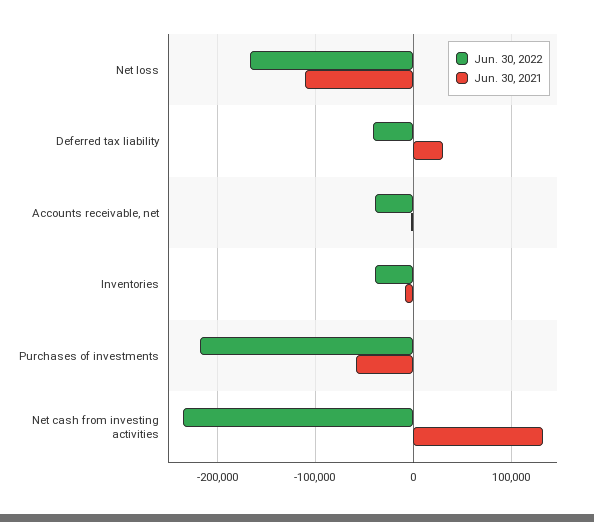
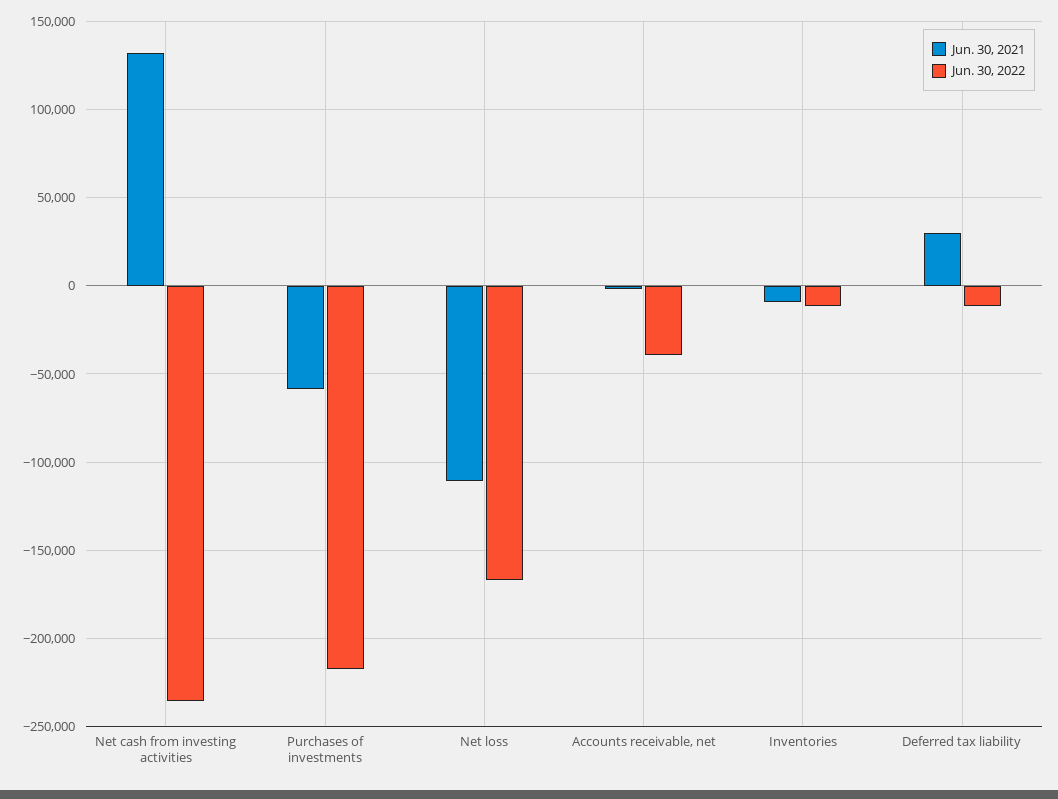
  {
    "Jun. 30, 2022": {
      "Net loss": -165000,
-     "Deferred tax liability": -40000,
+     "Deferred tax liability": -10000,
      "Accounts receivable, net": -40000,
-     "Inventories": -40000,
+     "Inventories": -10000,
      "Purchases of investments": -220000,
      "Net cash from investing activities": -235000
    },
    "Jun. 30, 2021": {
      "Net loss": -110000,
      "Deferred tax liability": 30000,
      "Accounts receivable, net": 0,
      "Inventories": -10000,
      "Purchases of investments": -60000,
      "Net cash from investing activities": 130000
    }
  }

